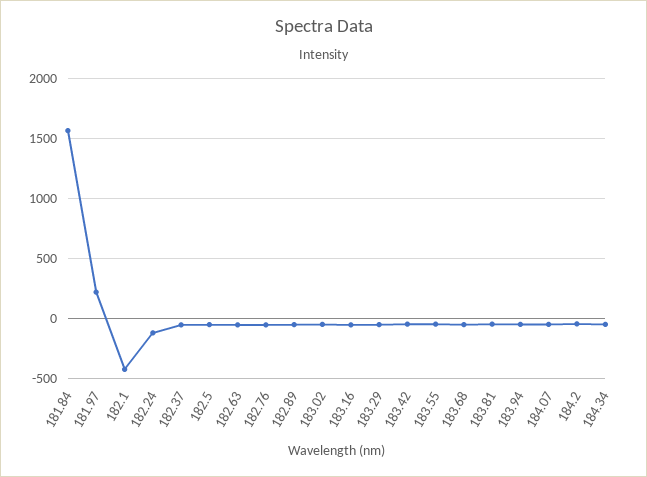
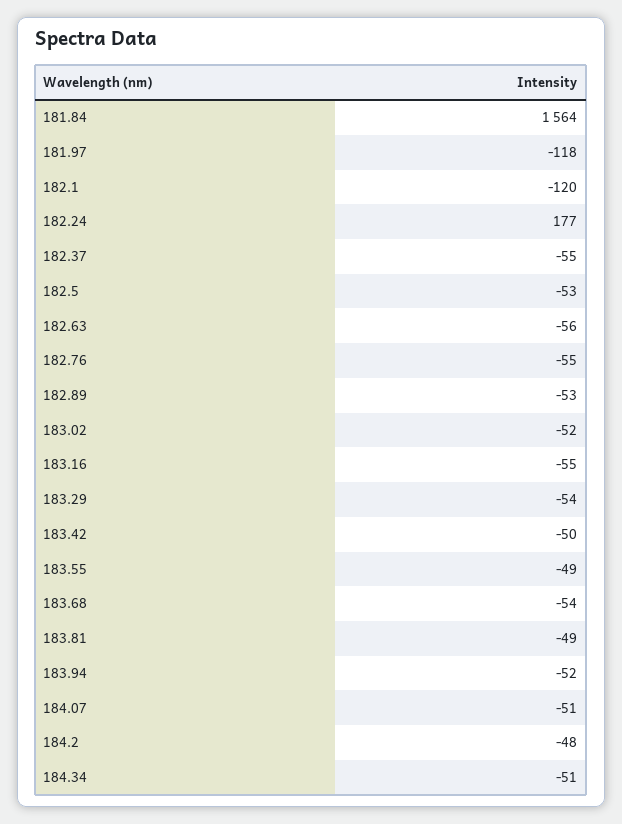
  {
    "181.84": 1564,
-   "181.97": 200,
+   "181.97": -118,
-   "182.1": -400,
+   "182.1": -120,
-   "182.24": -100,
+   "182.24": 177,
    "182.37": -55,
    "182.5": -53,
    "182.63": -56,
    "182.76": -55,
    "182.89": -53,
    "183.02": -52,
    "183.16": -55,
    "183.29": -54,
    "183.42": -50,
    "183.55": -49,
    "183.68": -54,
    "183.81": -49,
    "183.94": -52,
    "184.07": -51,
    "184.2": -48,
    "184.34": -51
  }

